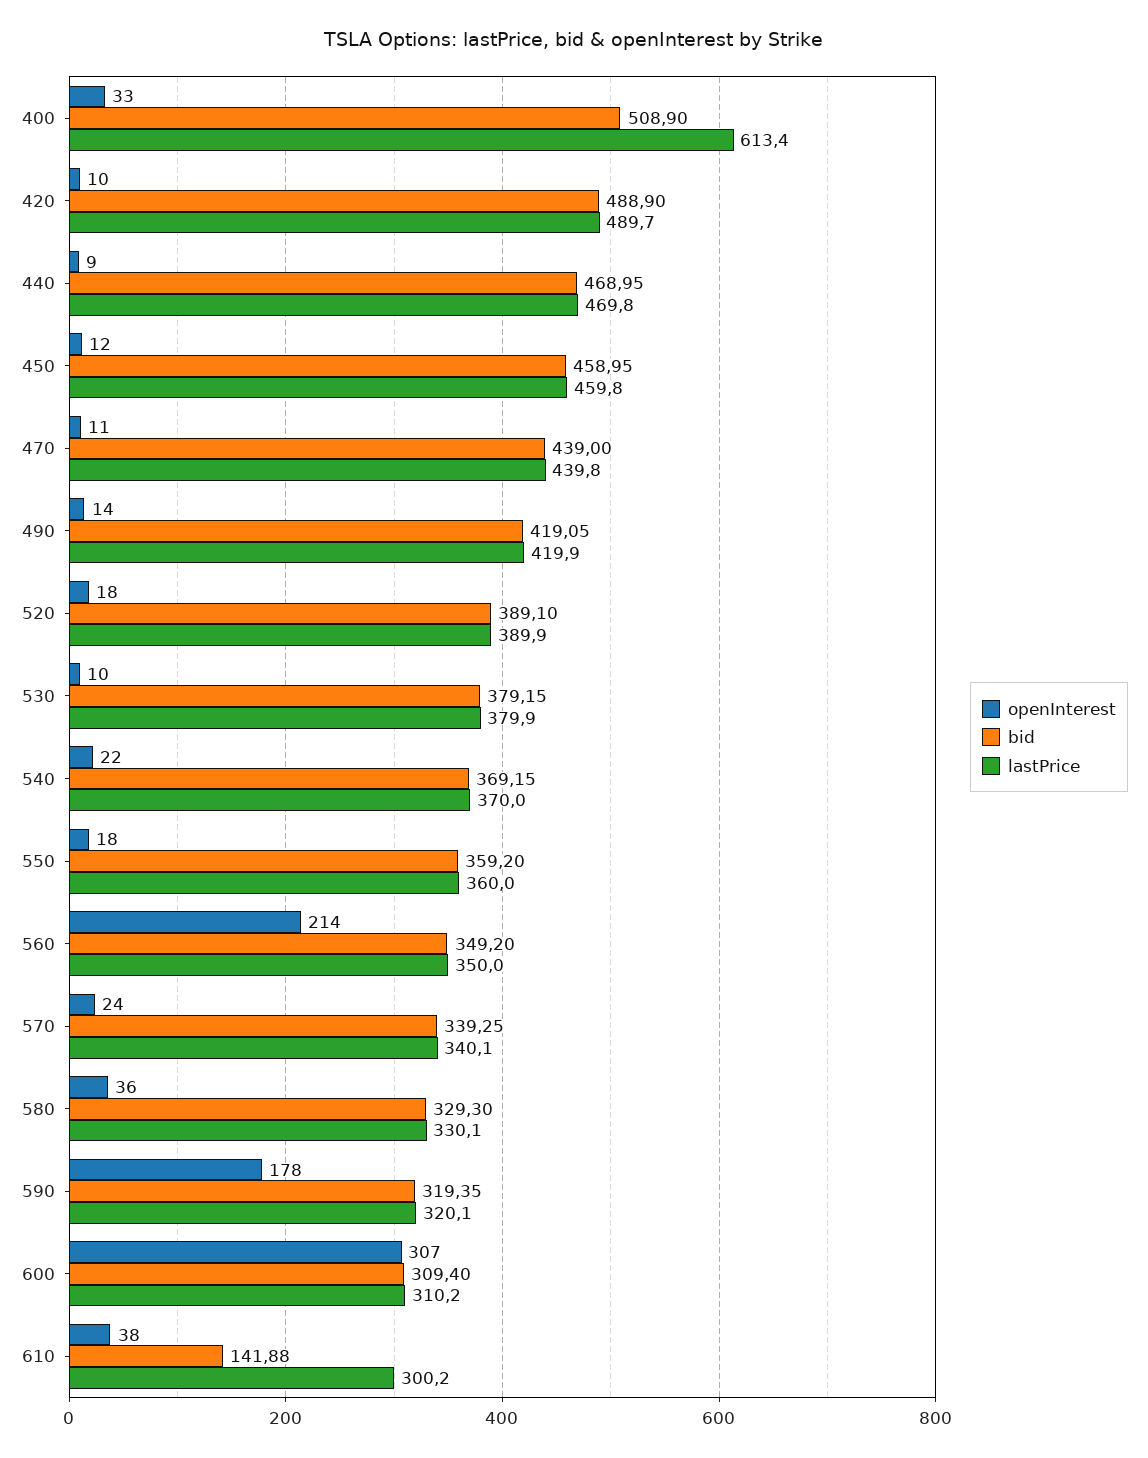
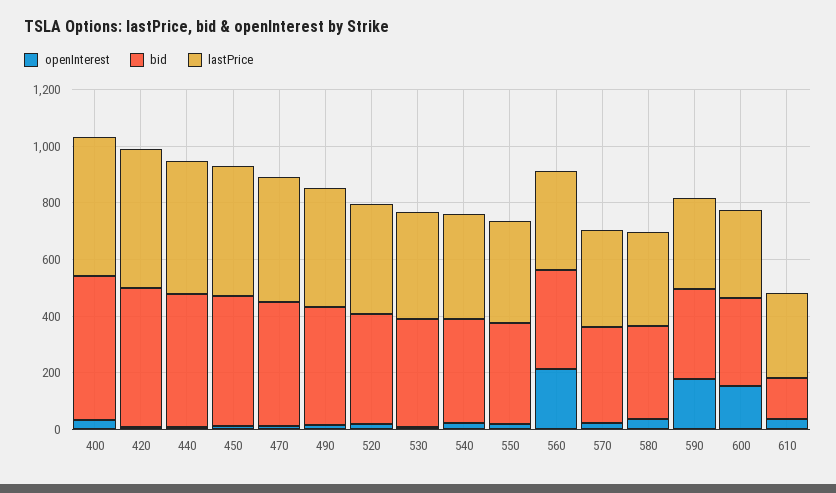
  {
    "openInterest": {
      "400": 33,
      "420": 10,
      "440": 9,
      "450": 12,
      "470": 11,
      "490": 14,
      "520": 18,
      "530": 10,
      "540": 22,
      "550": 18,
      "560": 214,
      "570": 24,
      "580": 36,
      "590": 178,
-     "600": 307,
+     "600": 150,
      "610": 38
    },
    "bid": {
      "400": 508.9,
      "420": 488.9,
      "440": 468.95,
      "450": 458.95,
      "470": 439,
      "490": 419.05,
      "520": 389.1,
      "530": 379.15,
      "540": 369.15,
      "550": 359.2,
      "560": 349.2,
      "570": 339.25,
      "580": 329.3,
      "590": 319.35,
      "600": 309.4,
      "610": 141.88
    },
    "lastPrice": {
-     "400": 613.4,
+     "400": 500,
      "420": 489.7,
      "440": 469.8,
      "450": 459.8,
      "470": 439.8,
      "490": 419.9,
      "520": 389.9,
      "530": 379.9,
      "540": 370,
      "550": 360,
      "560": 350,
      "570": 340.1,
      "580": 330.1,
      "590": 320.1,
      "600": 310.2,
      "610": 300.2
    }
  }

